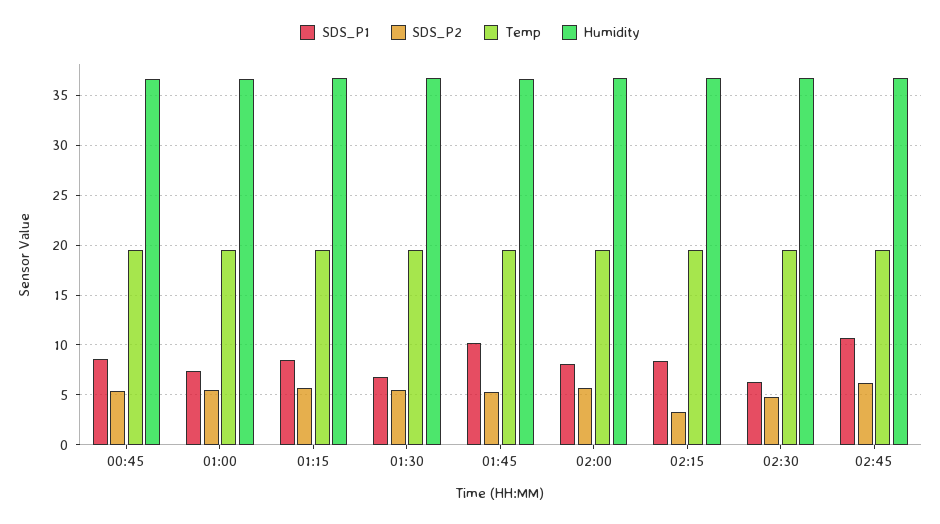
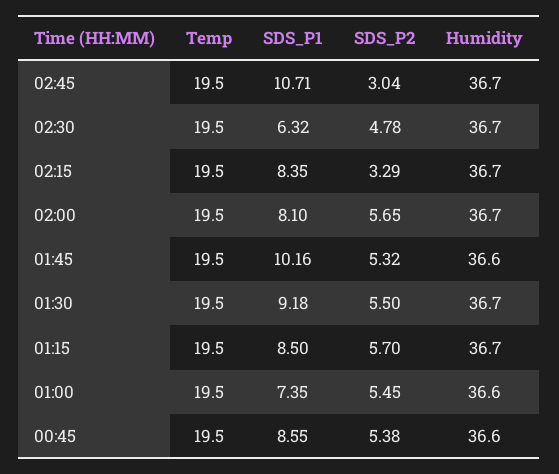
  {
    "SDS_P1": {
      "00:45": 8.55,
      "01:00": 7.35,
      "01:15": 8.5,
-     "01:30": 7,
+     "01:30": 9.18,
      "01:45": 10.16,
      "02:00": 8.1,
      "02:15": 8.35,
      "02:30": 6.32,
      "02:45": 10.71
    },
    "SDS_P2": {
      "00:45": 5.38,
      "01:00": 5.45,
      "01:15": 5.7,
      "01:30": 5.5,
      "01:45": 5.32,
      "02:00": 5.65,
      "02:15": 3.29,
      "02:30": 4.78,
-     "02:45": 6
+     "02:45": 3.04
    },
    "Temp": {
      "00:45": 19.5,
      "01:00": 19.5,
      "01:15": 19.5,
      "01:30": 19.5,
      "01:45": 19.5,
      "02:00": 19.5,
      "02:15": 19.5,
      "02:30": 19.5,
      "02:45": 19.5
    },
    "Humidity": {
      "00:45": 36.6,
      "01:00": 36.6,
      "01:15": 36.7,
      "01:30": 36.7,
      "01:45": 36.6,
      "02:00": 36.7,
      "02:15": 36.7,
      "02:30": 36.7,
      "02:45": 36.7
    }
  }

